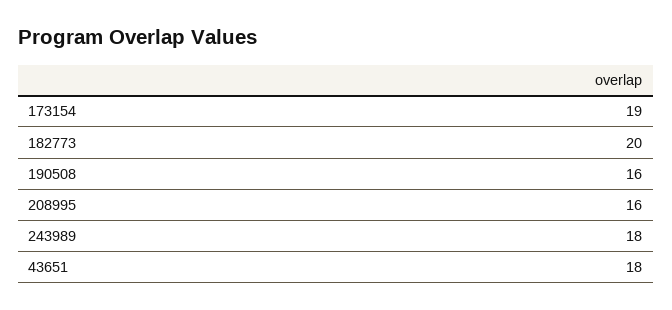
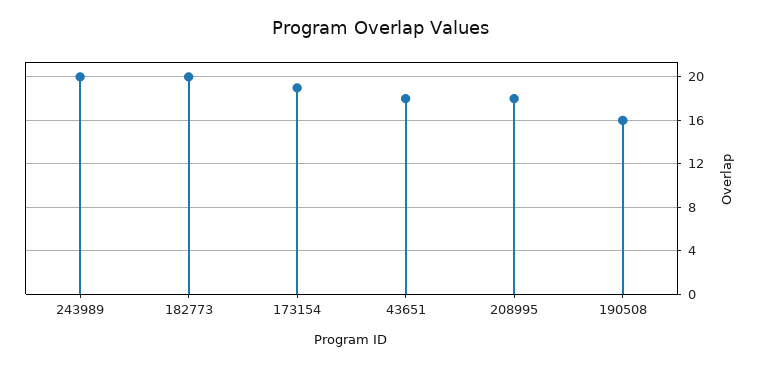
  {
    "173154": 19,
    "182773": 20,
    "190508": 16,
-   "208995": 16,
+   "208995": 18,
-   "243989": 18,
+   "243989": 20,
    "43651": 18
  }

